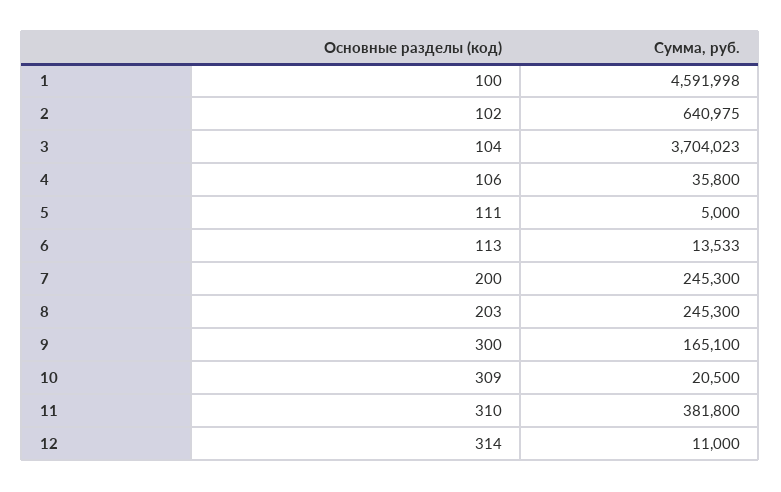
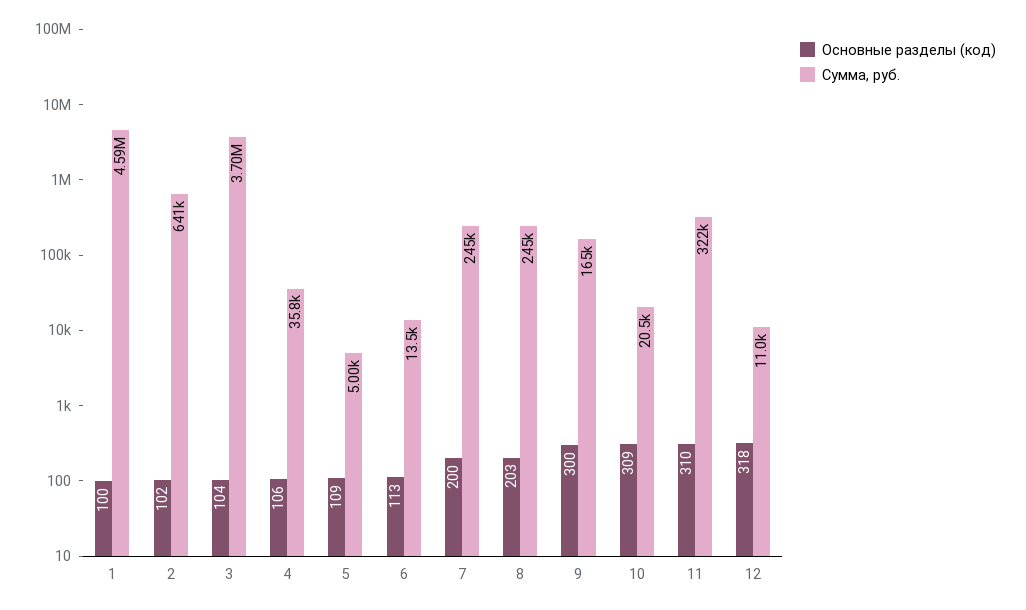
  {
    "Основные разделы (код)": {
      "1": 100,
      "2": 102,
      "3": 104,
      "4": 106,
-     "5": 111,
+     "5": 109,
      "6": 113,
      "7": 200,
      "8": 203,
      "9": 300,
      "10": 309,
      "11": 310,
-     "12": 314
+     "12": 318
    },
    "Сумма, руб.": {
      "1": 4591998,
      "2": 640975,
      "3": 3704023,
      "4": 35800,
      "5": 5000,
      "6": 13533,
      "7": 245300,
      "8": 245300,
      "9": 165100,
      "10": 20500,
-     "11": 381800,
+     "11": 322000,
      "12": 11000
    }
  }

